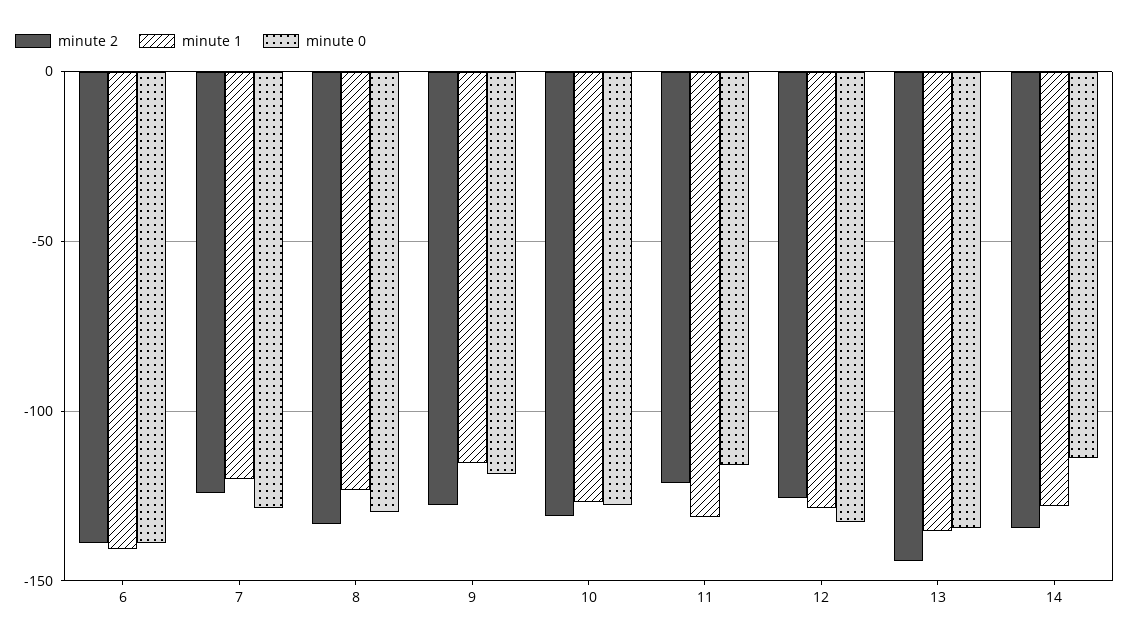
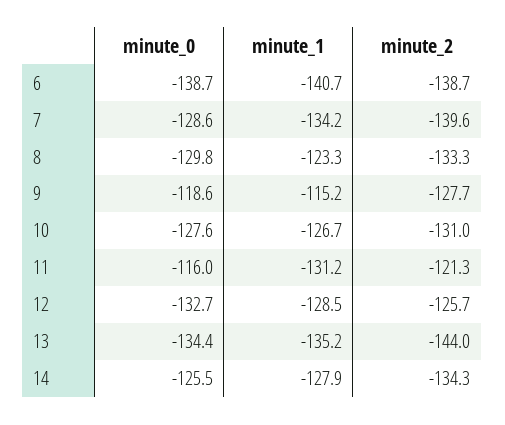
  {
    "minute 2": {
      "6": -138.7,
-     "7": -125,
+     "7": -139.6,
      "8": -133.3,
      "9": -127.7,
      "10": -131,
      "11": -121.3,
      "12": -125.7,
      "13": -144,
      "14": -134.3
    },
    "minute 1": {
      "6": -140.7,
-     "7": -120,
+     "7": -134.2,
      "8": -123.3,
      "9": -115.2,
      "10": -126.7,
      "11": -131.2,
      "12": -128.5,
      "13": -135.2,
      "14": -127.9
    },
    "minute 0": {
      "6": -138.7,
      "7": -128.6,
      "8": -129.8,
      "9": -118.6,
      "10": -127.6,
      "11": -116,
      "12": -132.7,
      "13": -134.4,
-     "14": -115
+     "14": -125.5
    }
  }

